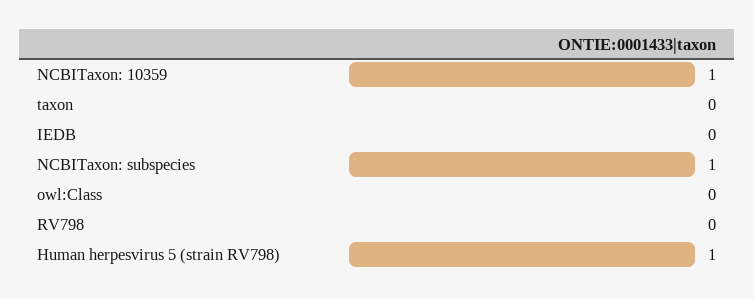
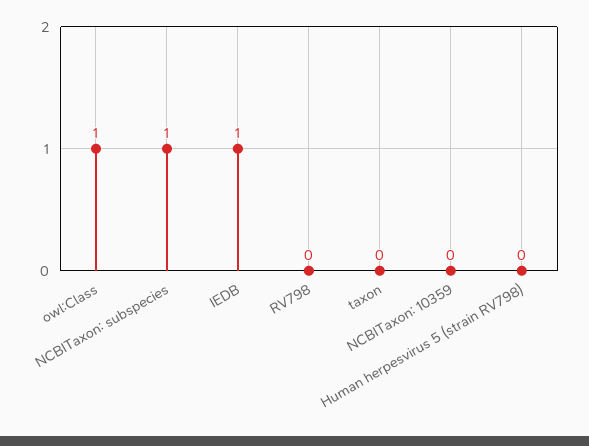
  {
-   "NCBITaxon: 10359": 1,
+   "NCBITaxon: 10359": 0,
    "taxon": 0,
-   "IEDB": 0,
+   "IEDB": 1,
    "NCBITaxon: subspecies": 1,
-   "owl:Class": 0,
+   "owl:Class": 1,
    "RV798": 0,
-   "Human herpesvirus 5 (strain RV798)": 1
+   "Human herpesvirus 5 (strain RV798)": 0
  }

